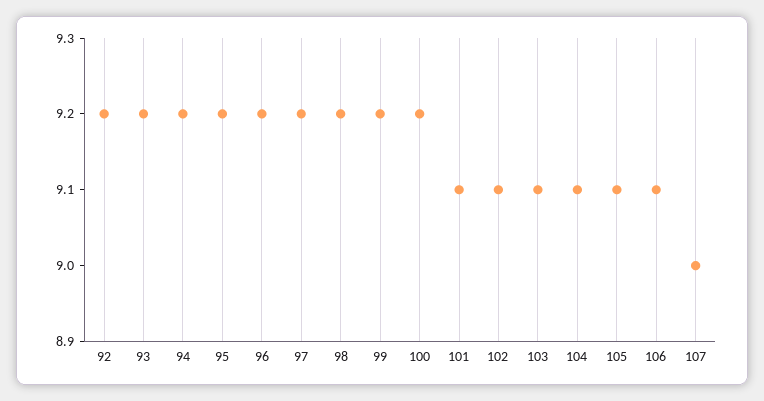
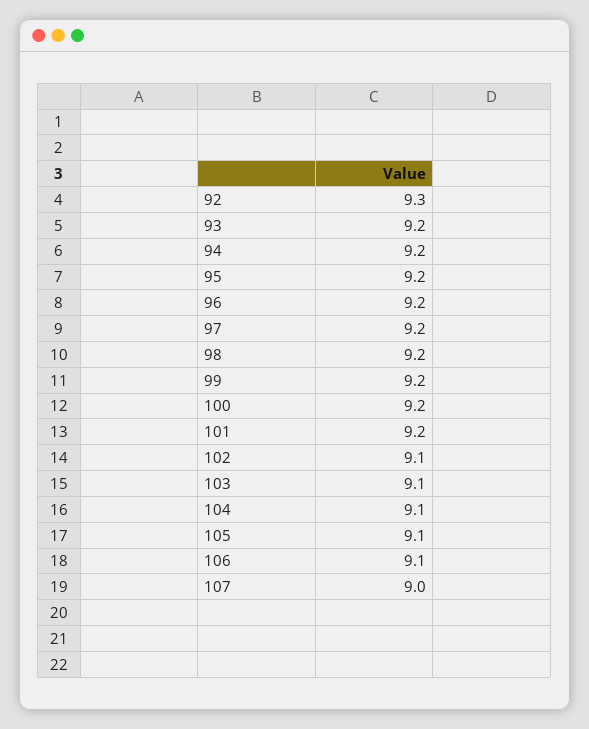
  {
-   "92": 9.2,
+   "92": 9.3,
    "93": 9.2,
    "94": 9.2,
    "95": 9.2,
    "96": 9.2,
    "97": 9.2,
    "98": 9.2,
    "99": 9.2,
    "100": 9.2,
-   "101": 9.1,
+   "101": 9.2,
    "102": 9.1,
    "103": 9.1,
    "104": 9.1,
    "105": 9.1,
    "106": 9.1,
    "107": 9
  }

